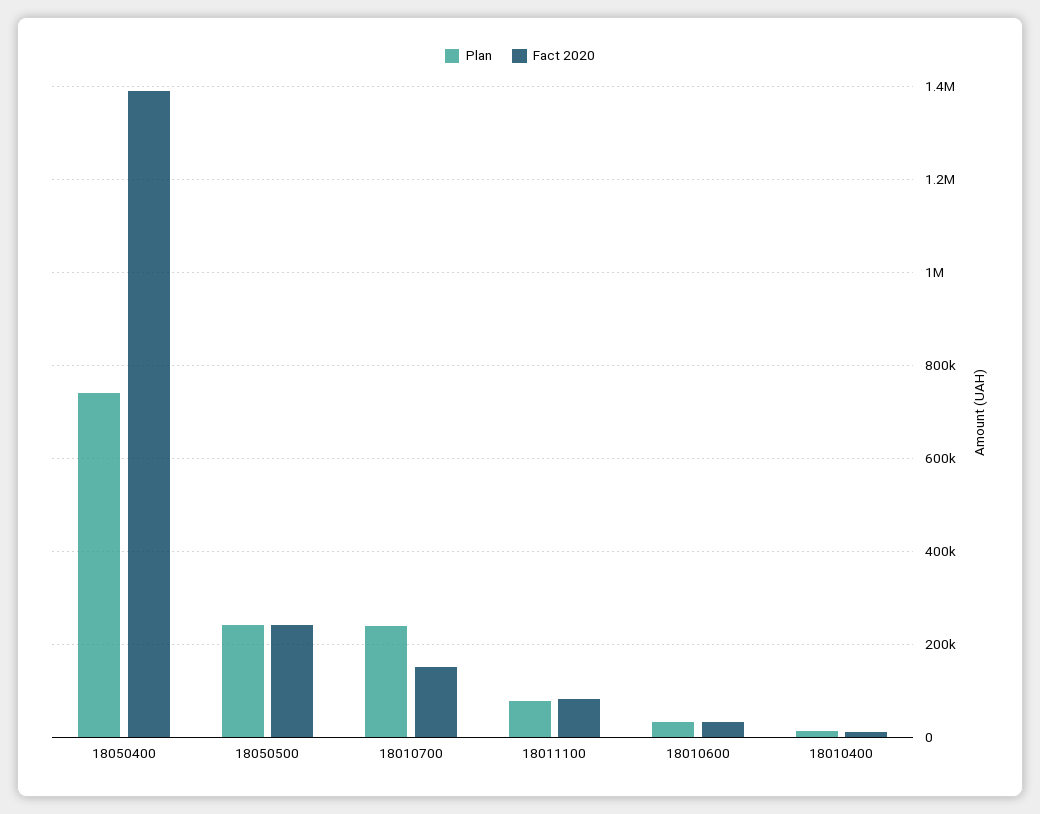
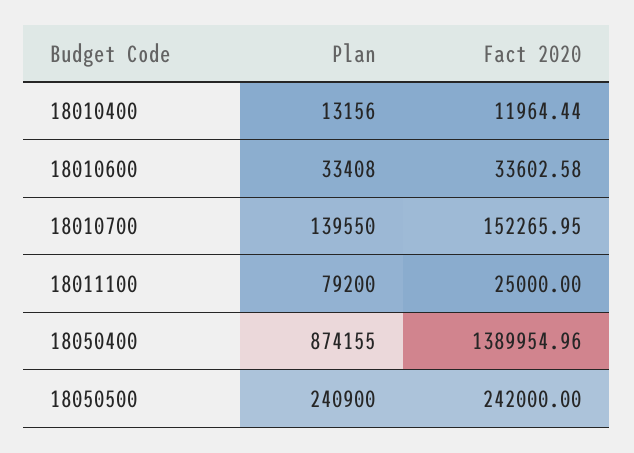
  {
    "Plan": {
-     "18050400": 740000,
+     "18050400": 874155,
      "18050500": 240900,
-     "18010700": 240000,
+     "18010700": 139550,
      "18011100": 79200,
      "18010600": 33408,
      "18010400": 13156
    },
    "Fact 2020": {
      "18050400": 1389954.96,
      "18050500": 242000,
      "18010700": 152265.95,
-     "18011100": 80000,
+     "18011100": 25000,
      "18010600": 33602.58,
      "18010400": 11964.44
    }
  }

